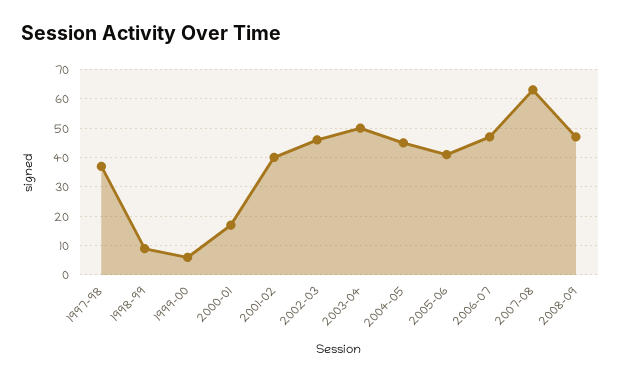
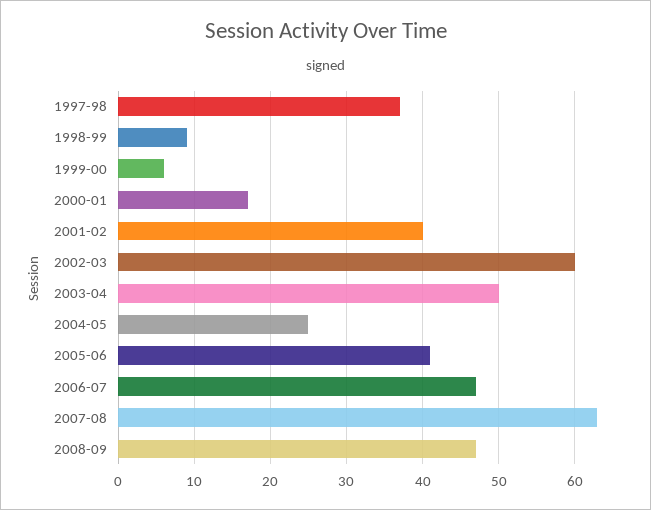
  {
    "1997-98": 37,
    "1998-99": 9,
    "1999-00": 6,
    "2000-01": 17,
    "2001-02": 40,
-   "2002-03": 45,
+   "2002-03": 60,
    "2003-04": 50,
-   "2004-05": 45,
+   "2004-05": 25,
    "2005-06": 41,
    "2006-07": 47,
    "2007-08": 63,
    "2008-09": 47
  }

